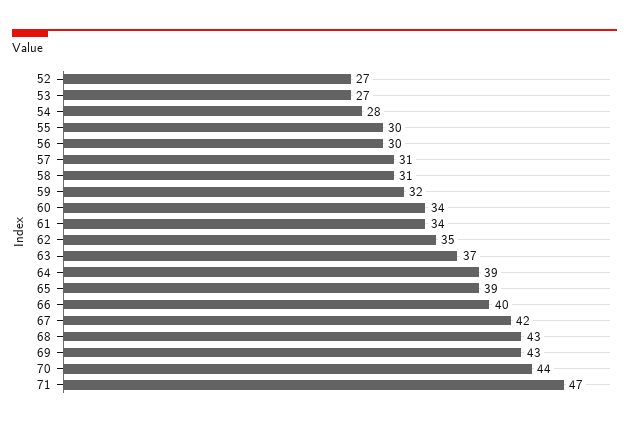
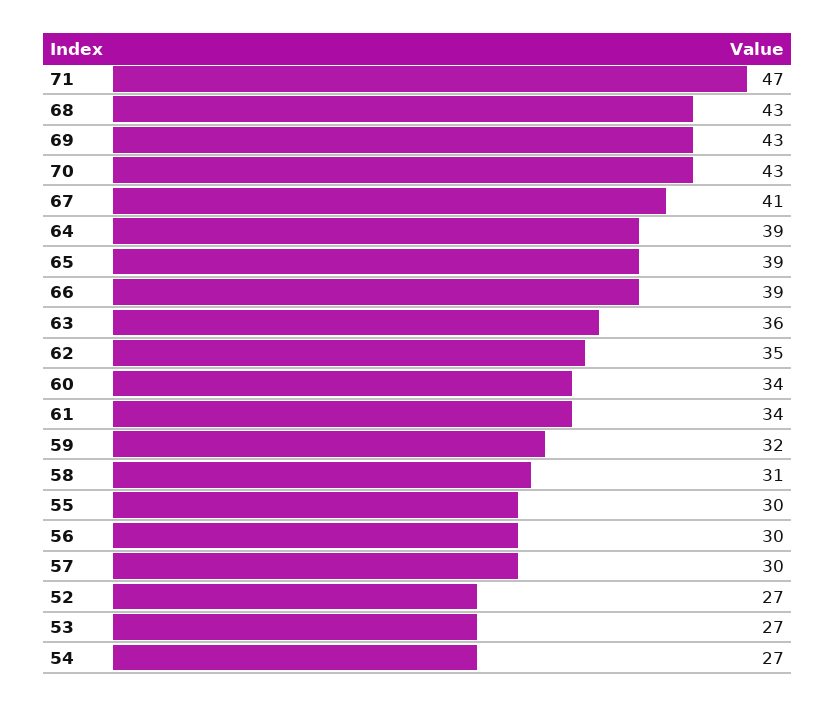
  {
    "52": 27,
    "53": 27,
-   "54": 28,
+   "54": 27,
    "55": 30,
    "56": 30,
-   "57": 31,
+   "57": 30,
    "58": 31,
    "59": 32,
    "60": 34,
    "61": 34,
    "62": 35,
-   "63": 37,
+   "63": 36,
    "64": 39,
    "65": 39,
-   "66": 40,
+   "66": 39,
-   "67": 42,
+   "67": 41,
    "68": 43,
    "69": 43,
-   "70": 44,
+   "70": 43,
    "71": 47
  }

